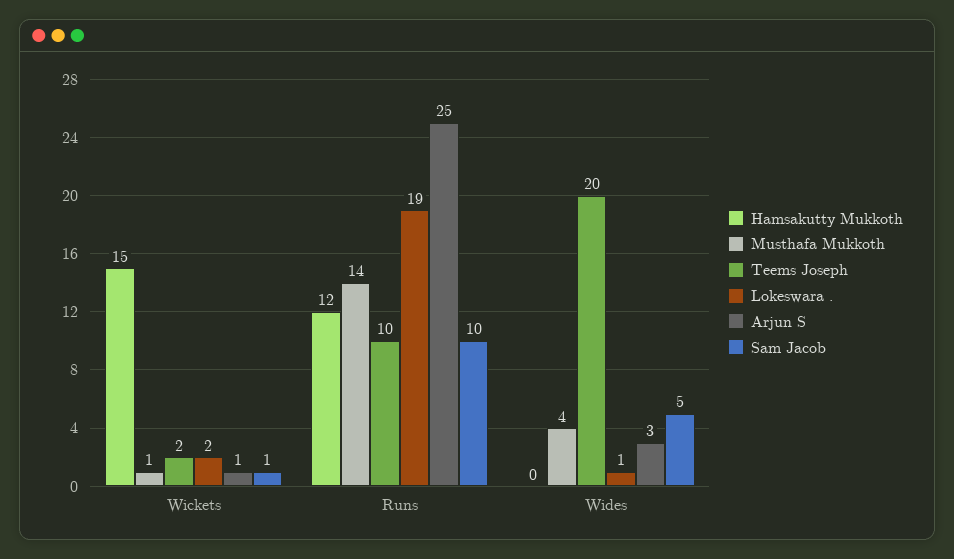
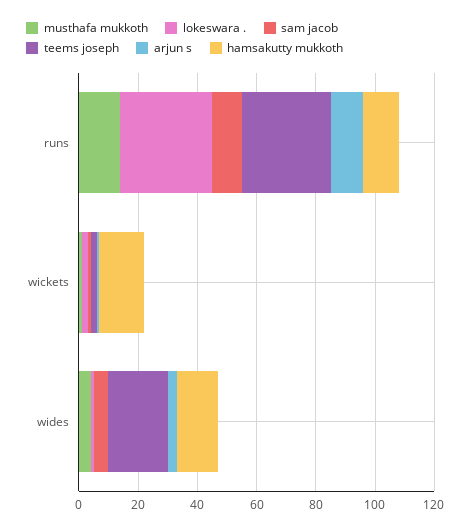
  {
    "Hamsakutty Mukkoth": {
      "Wickets": 15,
      "Runs": 12,
-     "Wides": 0
+     "Wides": 15
    },
    "Musthafa Mukkoth": {
      "Wickets": 1,
      "Runs": 14,
      "Wides": 4
    },
    "Teems Joseph": {
      "Wickets": 2,
-     "Runs": 10,
+     "Runs": 30,
      "Wides": 20
    },
    "Lokeswara .": {
      "Wickets": 2,
-     "Runs": 19,
+     "Runs": 30,
      "Wides": 1
    },
    "Arjun S": {
      "Wickets": 1,
-     "Runs": 25,
+     "Runs": 10,
      "Wides": 3
    },
    "Sam Jacob": {
      "Wickets": 1,
      "Runs": 10,
      "Wides": 5
    }
  }

